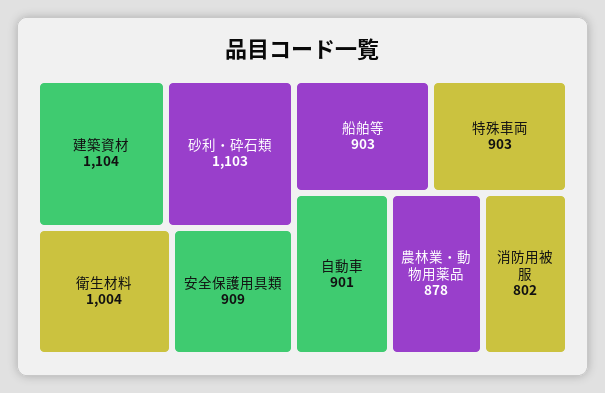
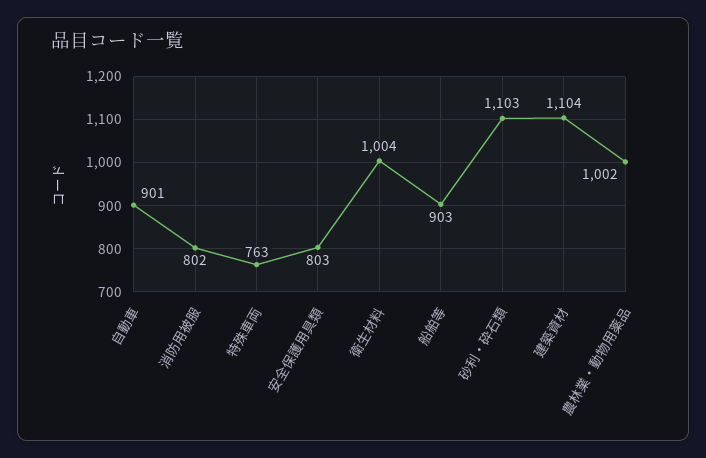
  {
    "建築資材": 1104,
    "砂利・砕石類": 1103,
    "衛生材料": 1004,
-   "安全保護用具類": 909,
+   "安全保護用具類": 803,
    "船舶等": 903,
-   "特殊車両": 903,
+   "特殊車両": 763,
    "自動車": 901,
-   "農林業・動物用薬品": 878,
+   "農林業・動物用薬品": 1002,
    "消防用被服": 802
  }

